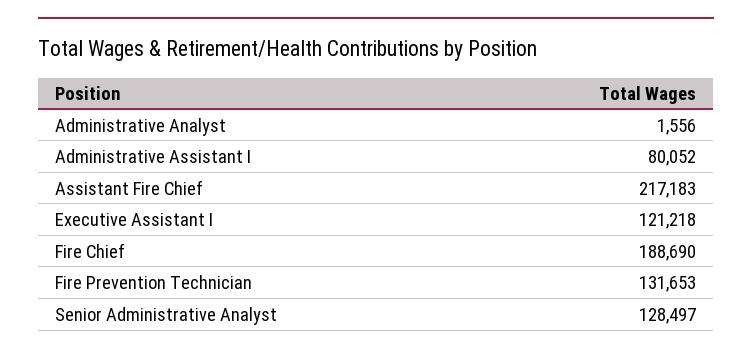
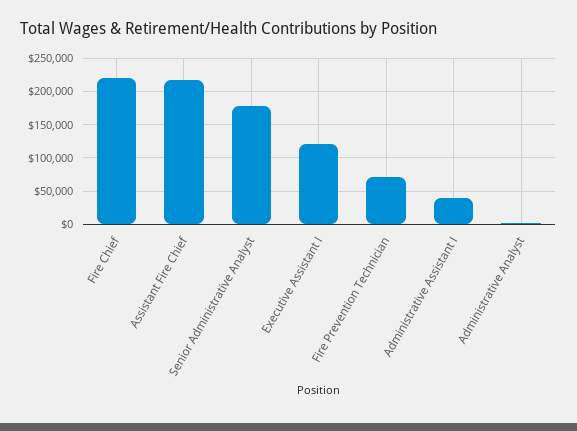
  {
    "Administrative Analyst": 1556,
-   "Administrative Assistant I": 80052,
+   "Administrative Assistant I": 40000,
    "Assistant Fire Chief": 217183,
    "Executive Assistant I": 121218,
-   "Fire Chief": 188690,
+   "Fire Chief": 220000,
-   "Fire Prevention Technician": 131653,
+   "Fire Prevention Technician": 70000,
-   "Senior Administrative Analyst": 128497
+   "Senior Administrative Analyst": 180000
  }

